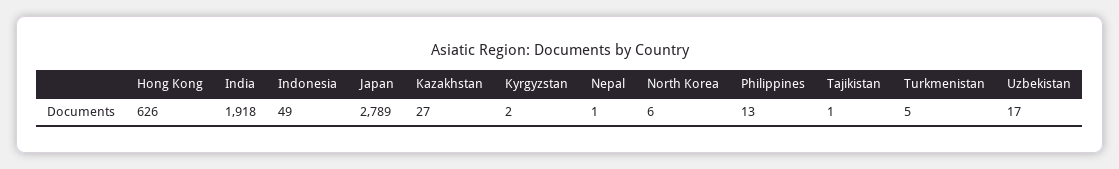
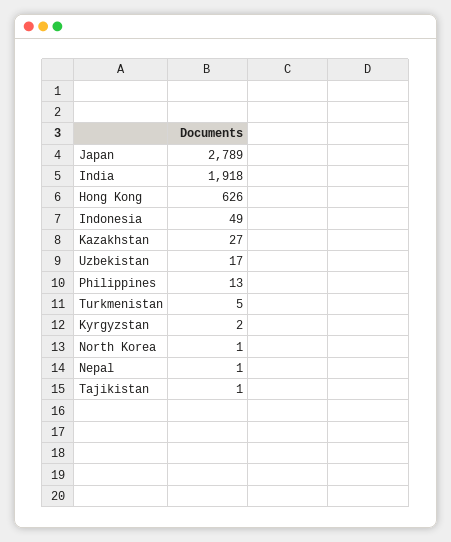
  {
    "Hong Kong": 626,
    "India": 1918,
    "Indonesia": 49,
    "Japan": 2789,
    "Kazakhstan": 27,
    "Kyrgyzstan": 2,
    "Nepal": 1,
-   "North Korea": 6,
+   "North Korea": 1,
    "Philippines": 13,
    "Tajikistan": 1,
    "Turkmenistan": 5,
    "Uzbekistan": 17
  }

